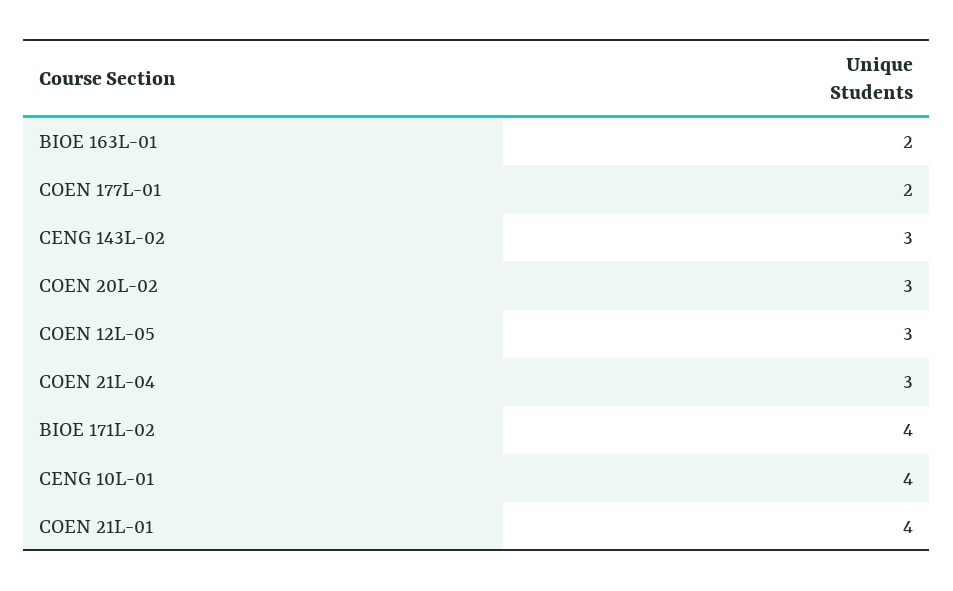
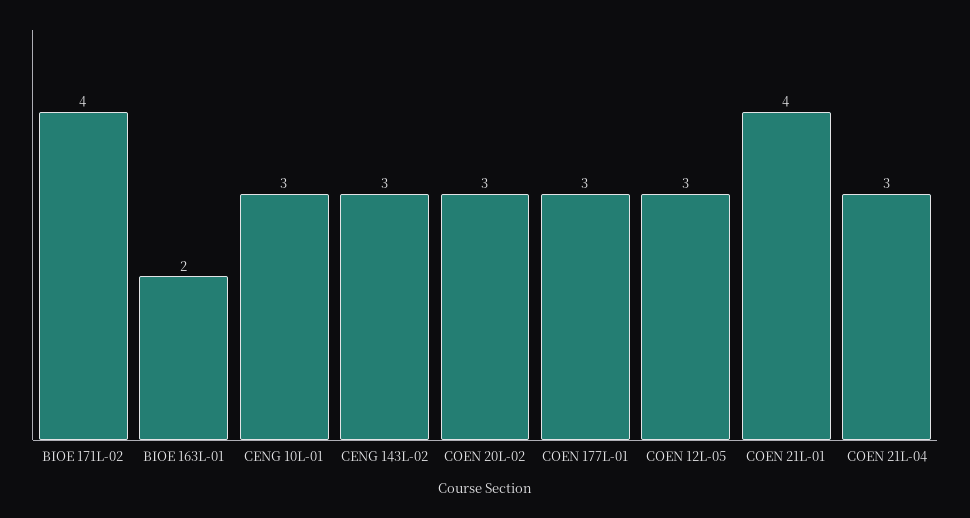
  {
    "BIOE 163L-01": 2,
-   "COEN 177L-01": 2,
+   "COEN 177L-01": 3,
    "CENG 143L-02": 3,
    "COEN 20L-02": 3,
    "COEN 12L-05": 3,
    "COEN 21L-04": 3,
    "BIOE 171L-02": 4,
-   "CENG 10L-01": 4,
+   "CENG 10L-01": 3,
    "COEN 21L-01": 4
  }

